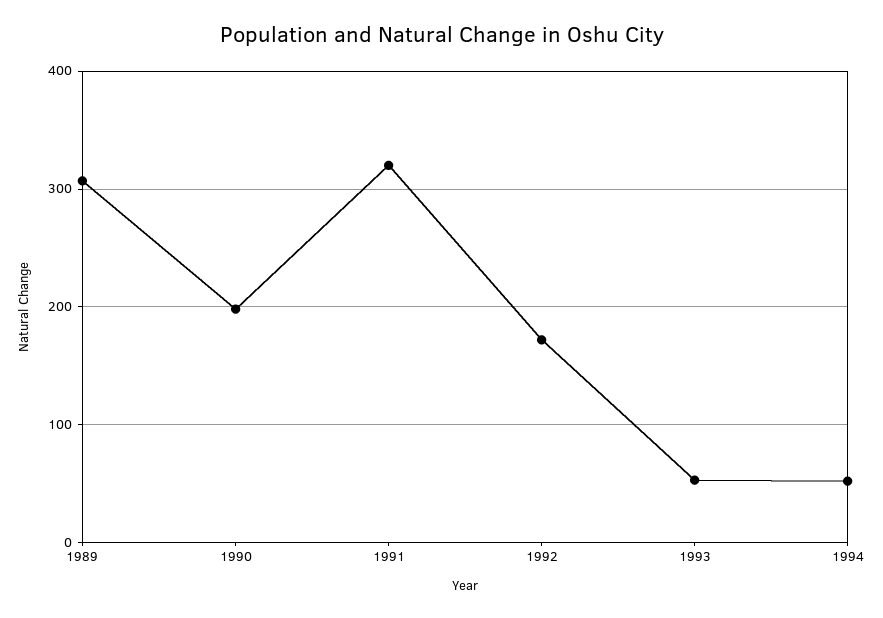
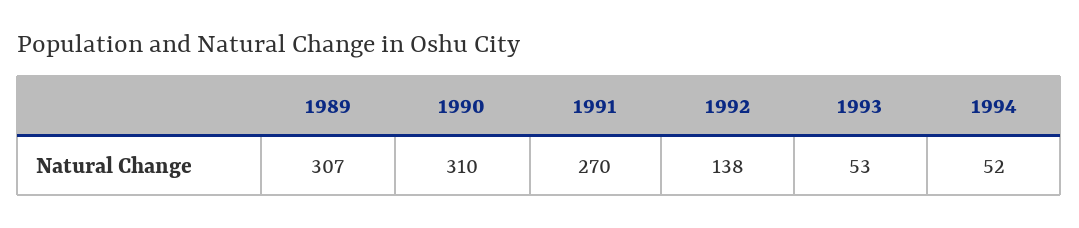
  {
    "1989": 307,
-   "1990": 200,
+   "1990": 310,
-   "1991": 320,
+   "1991": 270,
-   "1992": 170,
+   "1992": 138,
    "1993": 53,
    "1994": 52
  }

